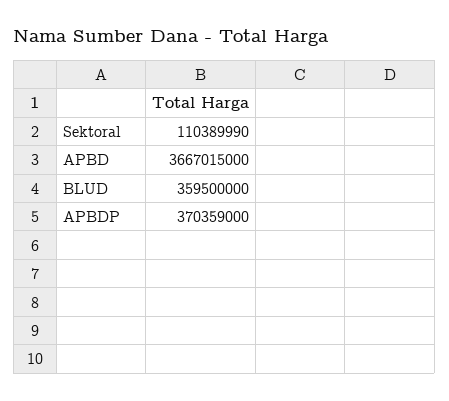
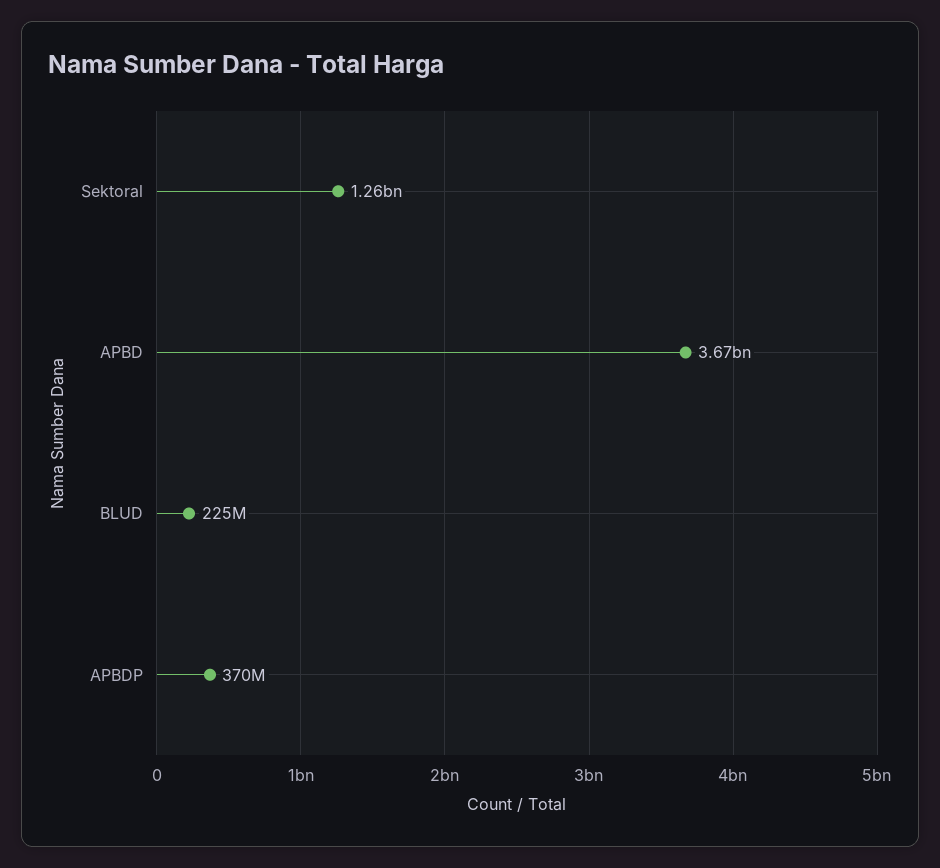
  {
-   "Sektoral": 110389990,
+   "Sektoral": 1260000000,
    "APBD": 3667015000,
-   "BLUD": 359500000,
+   "BLUD": 225000000,
    "APBDP": 370359000
  }

